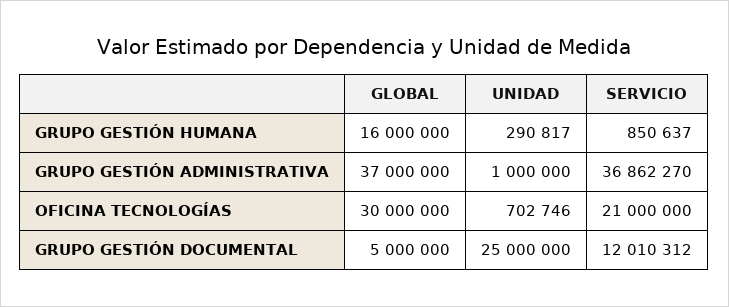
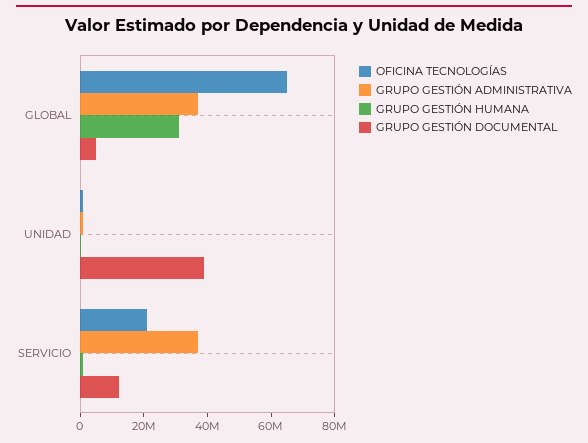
  {
    "GRUPO GESTIÓN HUMANA": {
-     "GLOBAL": 16000000,
+     "GLOBAL": 30000000,
      "UNIDAD": 290817,
      "SERVICIO": 850637
    },
    "GRUPO GESTIÓN ADMINISTRATIVA": {
      "GLOBAL": 37000000,
      "UNIDAD": 1000000,
      "SERVICIO": 36862270
    },
    "OFICINA TECNOLOGÍAS": {
-     "GLOBAL": 30000000,
+     "GLOBAL": 65000000,
      "UNIDAD": 702746,
      "SERVICIO": 21000000
    },
    "GRUPO GESTIÓN DOCUMENTAL": {
      "GLOBAL": 5000000,
-     "UNIDAD": 25000000,
+     "UNIDAD": 40000000,
      "SERVICIO": 12010312
    }
  }

